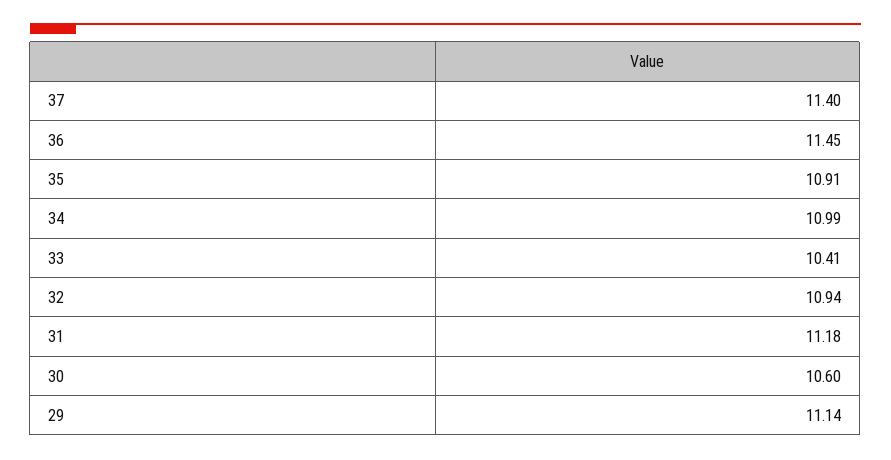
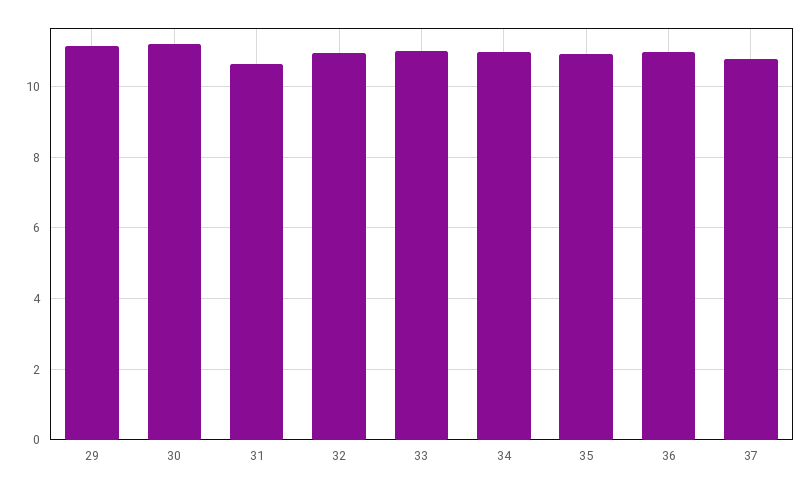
  {
-   "37": 11.4,
+   "37": 10.8,
-   "36": 11.45,
+   "36": 11,
    "35": 10.91,
    "34": 10.99,
-   "33": 10.41,
+   "33": 11,
    "32": 10.94,
-   "31": 11.18,
+   "31": 10.6,
-   "30": 10.6,
+   "30": 11.2,
    "29": 11.14
  }

